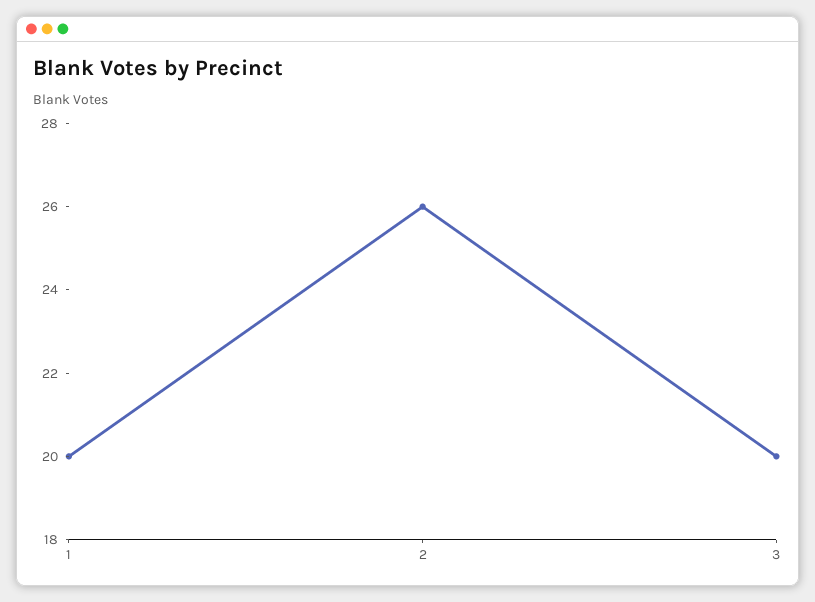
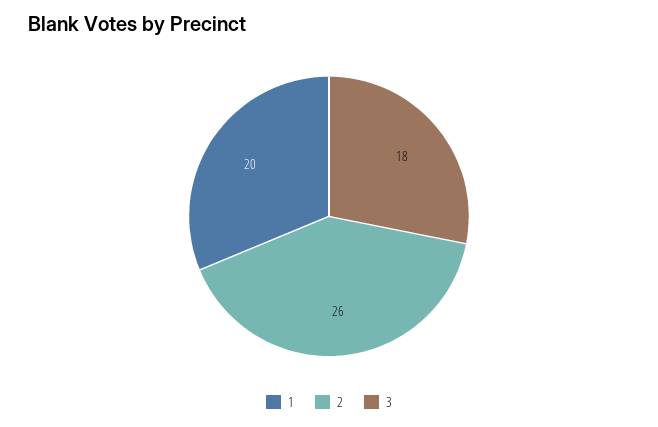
  {
    "1": 20,
    "2": 26,
-   "3": 20
+   "3": 18
  }

